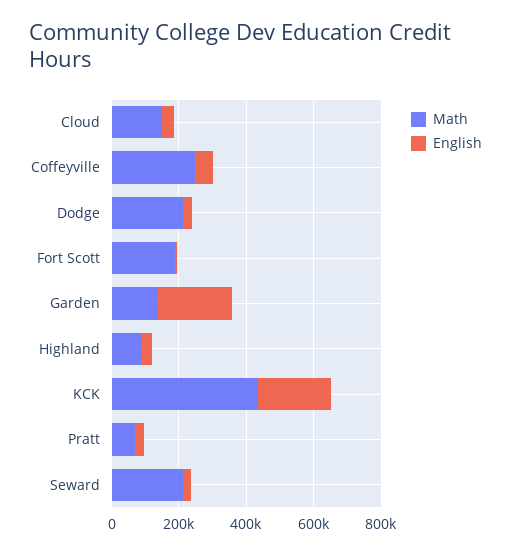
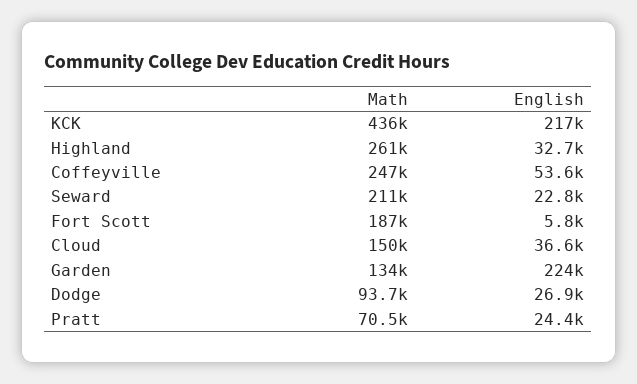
  {
    "Math": {
      "Cloud": 150000,
      "Coffeyville": 247000,
-     "Dodge": 200000,
+     "Dodge": 93700,
      "Fort Scott": 187000,
      "Garden": 134000,
-     "Highland": 100000,
+     "Highland": 261000,
      "KCK": 436000,
      "Pratt": 70500,
      "Seward": 211000
    },
    "English": {
      "Cloud": 36600,
      "Coffeyville": 53600,
      "Dodge": 26900,
      "Fort Scott": 5800,
      "Garden": 224000,
      "Highland": 32700,
      "KCK": 217000,
      "Pratt": 24400,
      "Seward": 22800
    }
  }

